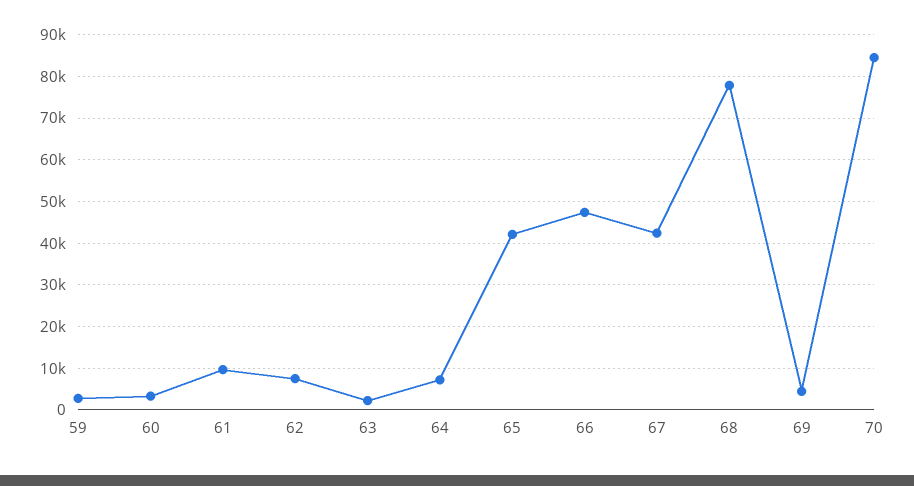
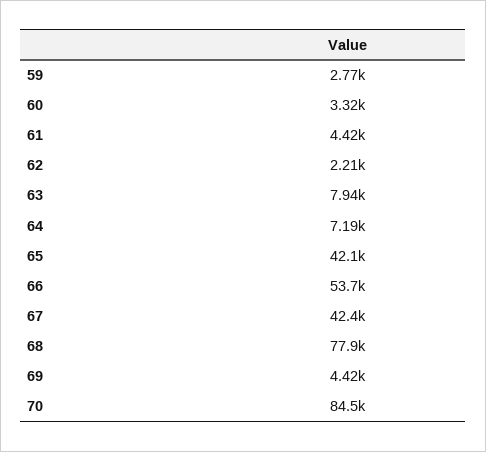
  {
    "59": 2770,
    "60": 3320,
-   "61": 10000,
+   "61": 4420,
-   "62": 8000,
+   "62": 2210,
-   "63": 2000,
+   "63": 7940,
    "64": 7190,
    "65": 42100,
-   "66": 48000,
+   "66": 53700,
    "67": 42400,
    "68": 77900,
    "69": 4420,
    "70": 84500
  }

